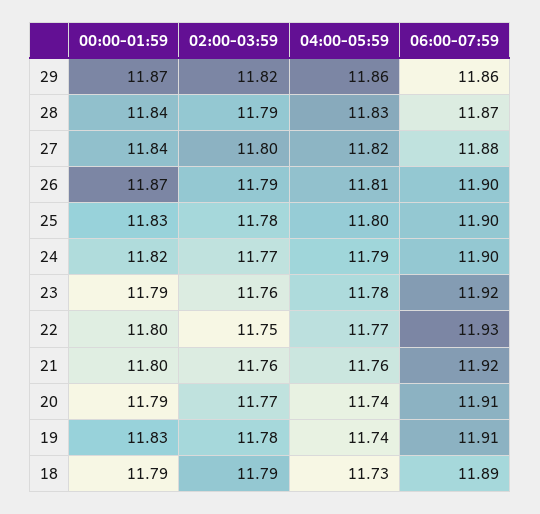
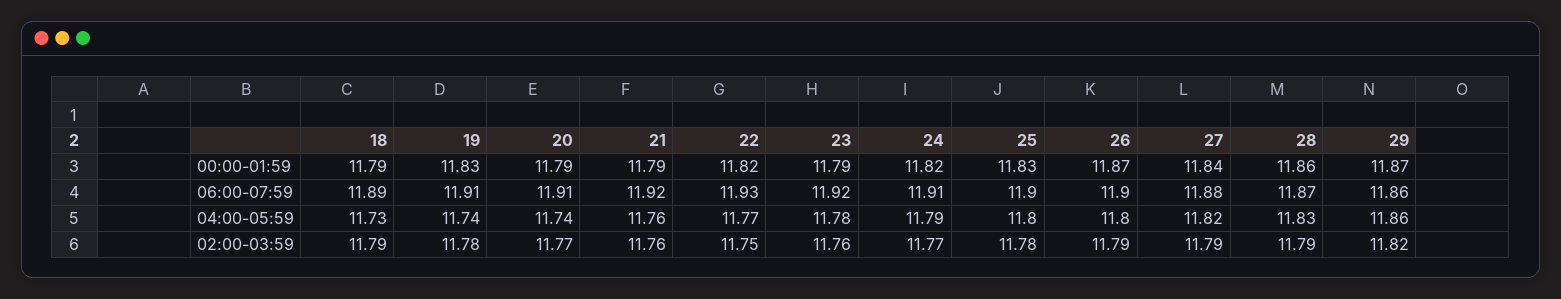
  {
    "00:00-01:59": {
      "29": 11.87,
-     "28": 11.84,
+     "28": 11.86,
      "27": 11.84,
      "26": 11.87,
      "25": 11.83,
      "24": 11.82,
      "23": 11.79,
-     "22": 11.8,
+     "22": 11.82,
-     "21": 11.8,
+     "21": 11.79,
      "20": 11.79,
      "19": 11.83,
      "18": 11.79
    },
    "02:00-03:59": {
      "29": 11.82,
      "28": 11.79,
-     "27": 11.8,
+     "27": 11.79,
      "26": 11.79,
      "25": 11.78,
      "24": 11.77,
      "23": 11.76,
      "22": 11.75,
      "21": 11.76,
      "20": 11.77,
      "19": 11.78,
      "18": 11.79
    },
    "04:00-05:59": {
      "29": 11.86,
      "28": 11.83,
      "27": 11.82,
-     "26": 11.81,
+     "26": 11.8,
      "25": 11.8,
      "24": 11.79,
      "23": 11.78,
      "22": 11.77,
      "21": 11.76,
      "20": 11.74,
      "19": 11.74,
      "18": 11.73
    },
    "06:00-07:59": {
      "29": 11.86,
      "28": 11.87,
      "27": 11.88,
      "26": 11.9,
      "25": 11.9,
-     "24": 11.9,
+     "24": 11.91,
      "23": 11.92,
      "22": 11.93,
      "21": 11.92,
      "20": 11.91,
      "19": 11.91,
      "18": 11.89
    }
  }

